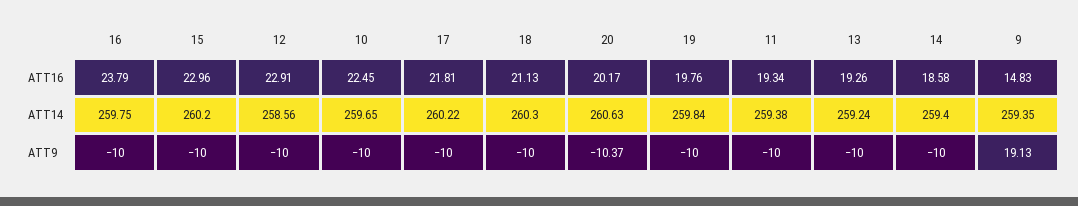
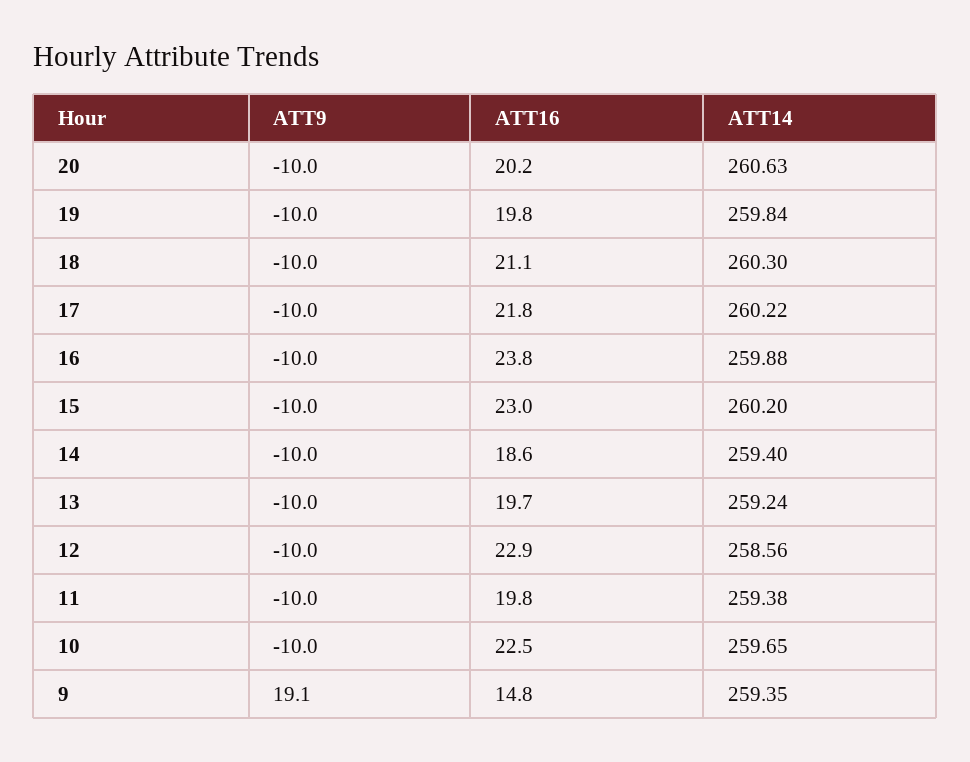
  {
    "16": {
      "ATT16": 23.79,
-     "ATT14": 259.75,
+     "ATT14": 259.88,
      "ATT9": -10
    },
    "15": {
      "ATT16": 22.96,
      "ATT14": 260.2,
      "ATT9": -10
    },
    "12": {
      "ATT16": 22.91,
      "ATT14": 258.56,
      "ATT9": -10
    },
    "10": {
      "ATT16": 22.45,
      "ATT14": 259.65,
      "ATT9": -10
    },
    "17": {
      "ATT16": 21.81,
      "ATT14": 260.22,
      "ATT9": -10
    },
    "18": {
      "ATT16": 21.13,
      "ATT14": 260.3,
      "ATT9": -10
    },
    "20": {
      "ATT16": 20.17,
      "ATT14": 260.63,
-     "ATT9": -10.37
+     "ATT9": -10
    },
    "19": {
      "ATT16": 19.76,
      "ATT14": 259.84,
      "ATT9": -10
    },
    "11": {
-     "ATT16": 19.34,
+     "ATT16": 19.8,
      "ATT14": 259.38,
      "ATT9": -10
    },
    "13": {
-     "ATT16": 19.26,
+     "ATT16": 19.7,
      "ATT14": 259.24,
      "ATT9": -10
    },
    "14": {
      "ATT16": 18.58,
      "ATT14": 259.4,
      "ATT9": -10
    },
    "9": {
      "ATT16": 14.83,
      "ATT14": 259.35,
      "ATT9": 19.13
    }
  }

